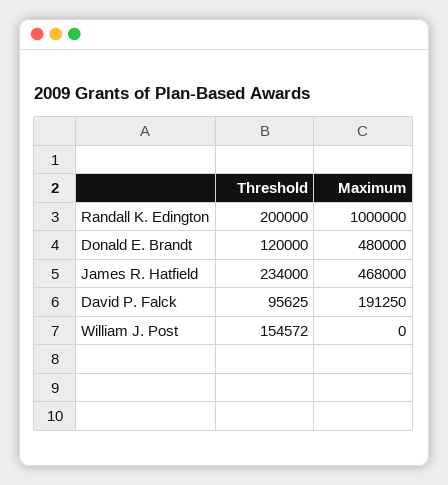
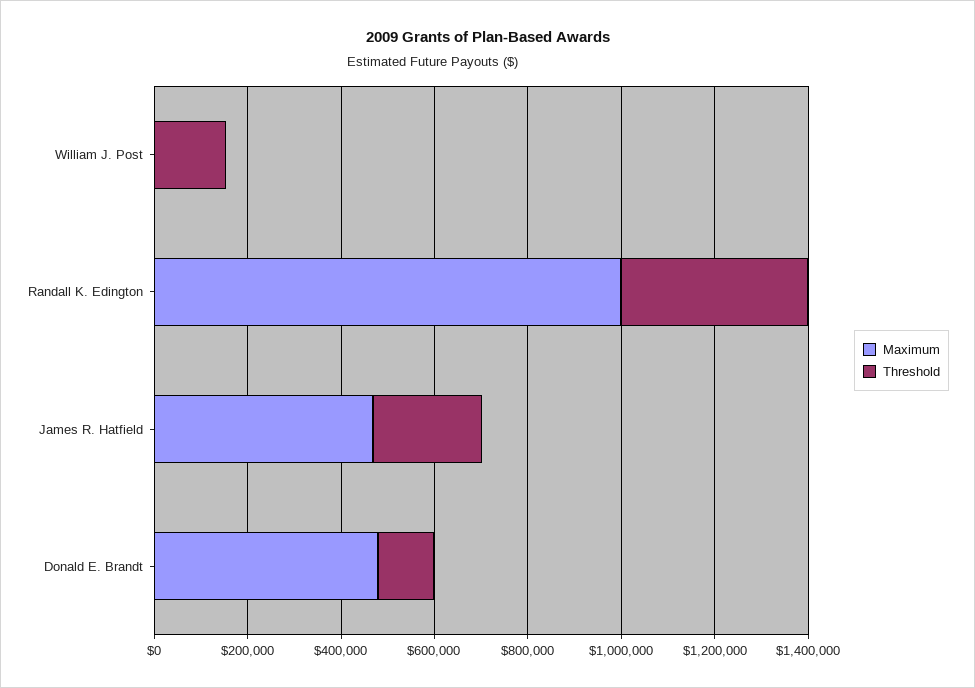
  {
    "Threshold": {
-     "Randall K. Edington": 200000,
+     "Randall K. Edington": 400000,
      "Donald E. Brandt": 120000,
      "James R. Hatfield": 234000,
-     "David P. Falck": 95625,
      "William J. Post": 154572
    },
    "Maximum": {
      "Randall K. Edington": 1000000,
      "Donald E. Brandt": 480000,
      "James R. Hatfield": 468000,
-     "David P. Falck": 191250,
      "William J. Post": 0
    }
  }

